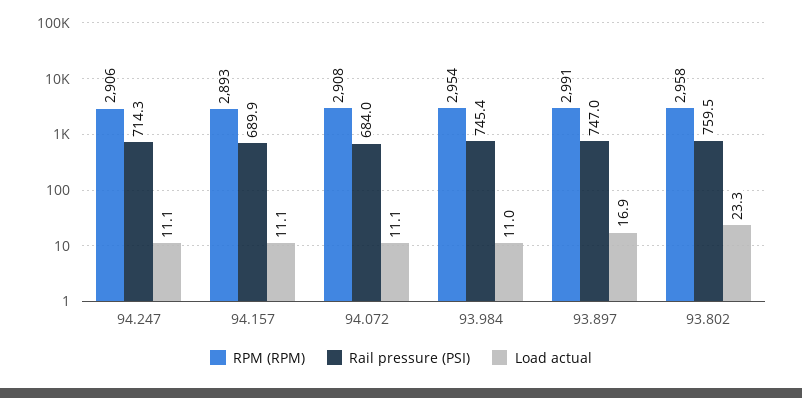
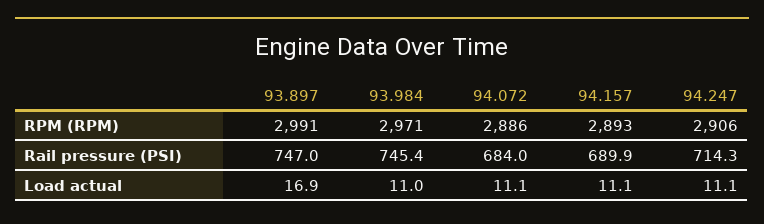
  {
    "RPM (RPM)": {
      "94.247": 2906,
      "94.157": 2893,
-     "94.072": 2908,
+     "94.072": 2886,
-     "93.984": 2954,
+     "93.984": 2971,
-     "93.897": 2991,
+     "93.897": 2991
-     "93.802": 2958
    },
    "Rail pressure (PSI)": {
      "94.247": 714.3,
      "94.157": 689.9,
      "94.072": 684,
      "93.984": 745.4,
-     "93.897": 747,
+     "93.897": 747
-     "93.802": 759.5
    },
    "Load actual": {
      "94.247": 11.1,
      "94.157": 11.1,
      "94.072": 11.1,
      "93.984": 11,
-     "93.897": 16.9,
+     "93.897": 16.9
-     "93.802": 23.3
    }
  }

